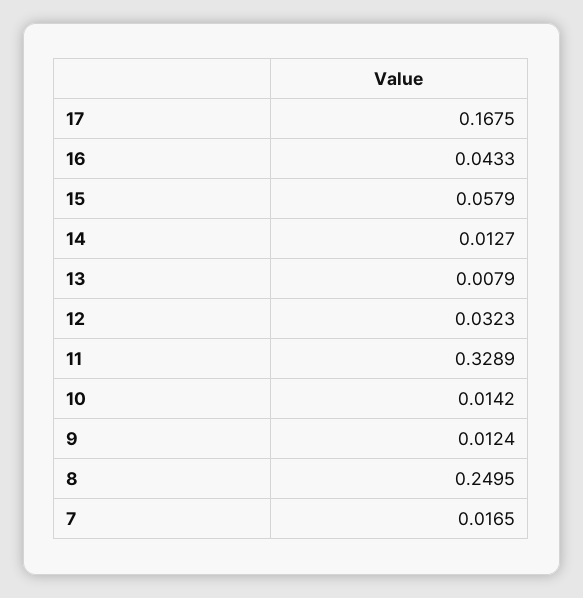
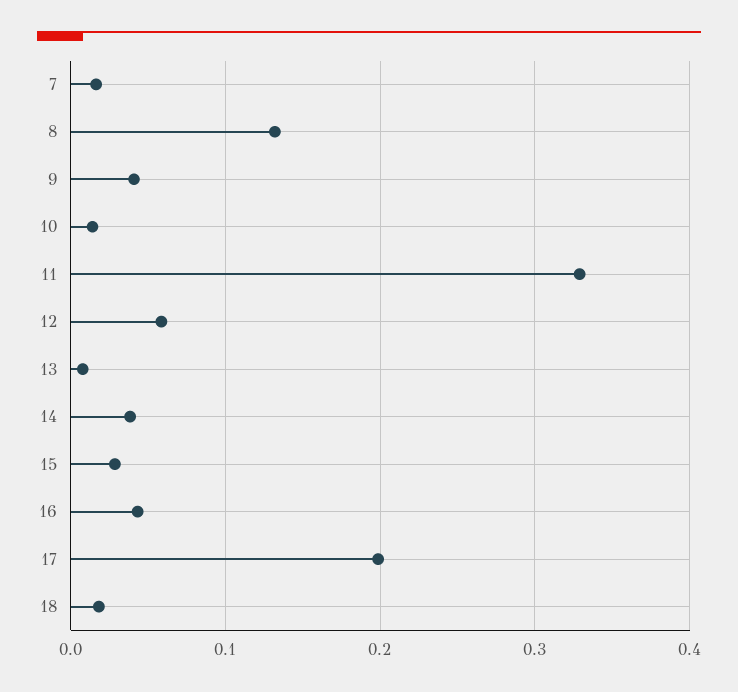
  {
-   "17": 0.1675,
+   "17": 0.2,
    "16": 0.0433,
-   "15": 0.0579,
+   "15": 0.03,
-   "14": 0.0127,
+   "14": 0.04,
    "13": 0.0079,
-   "12": 0.0323,
+   "12": 0.06,
    "11": 0.3289,
    "10": 0.0142,
-   "9": 0.0124,
+   "9": 0.04,
-   "8": 0.2495,
+   "8": 0.13,
-   "7": 0.0165
+   "7": 0.0165,
+   "18": 0.02
  }

